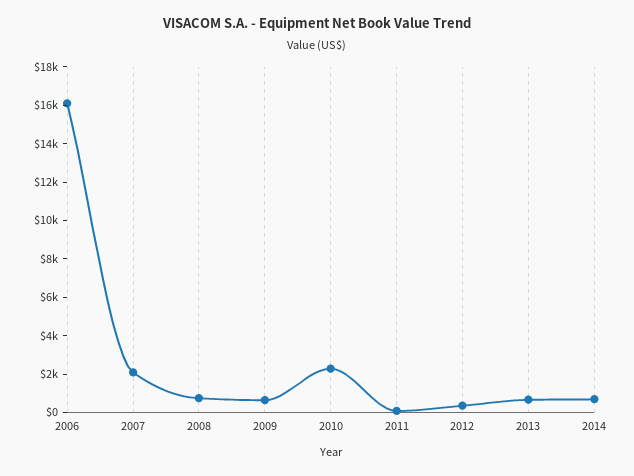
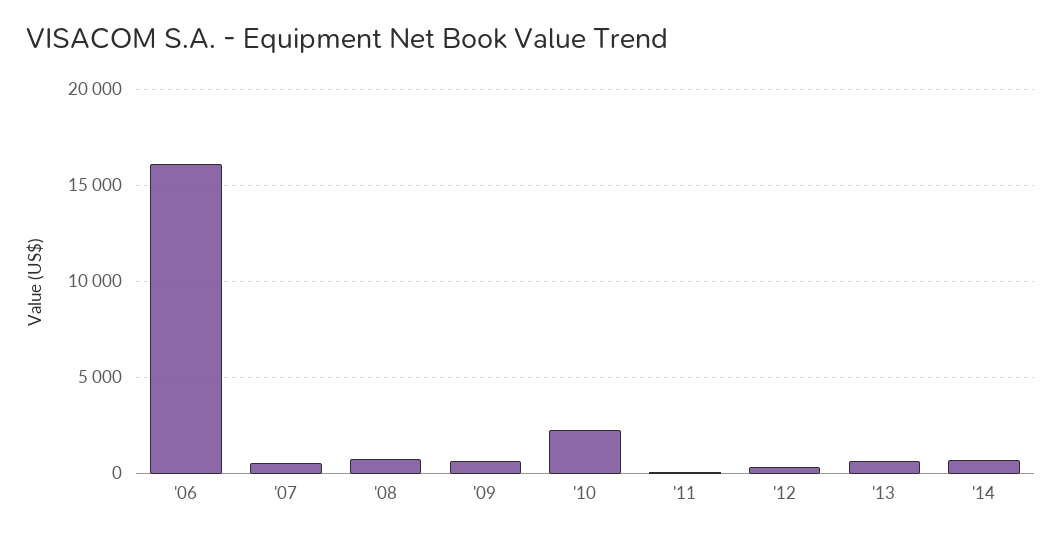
  {
    "2006": 16000,
-   "2007": 2000,
+   "2007": 500,
    "2008": 1000,
    "2009": 500,
    "2010": 2500,
    "2011": 0,
    "2012": 500,
    "2013": 500,
    "2014": 500
  }

